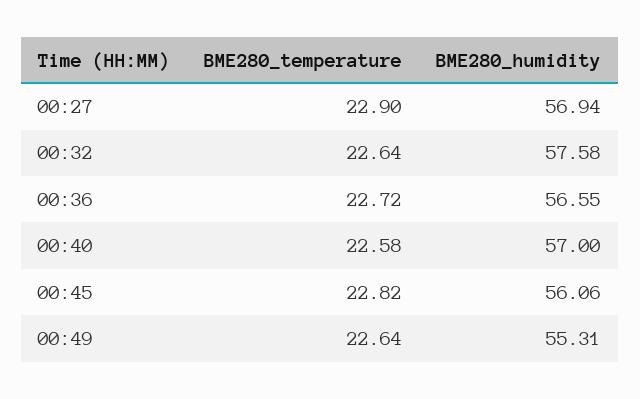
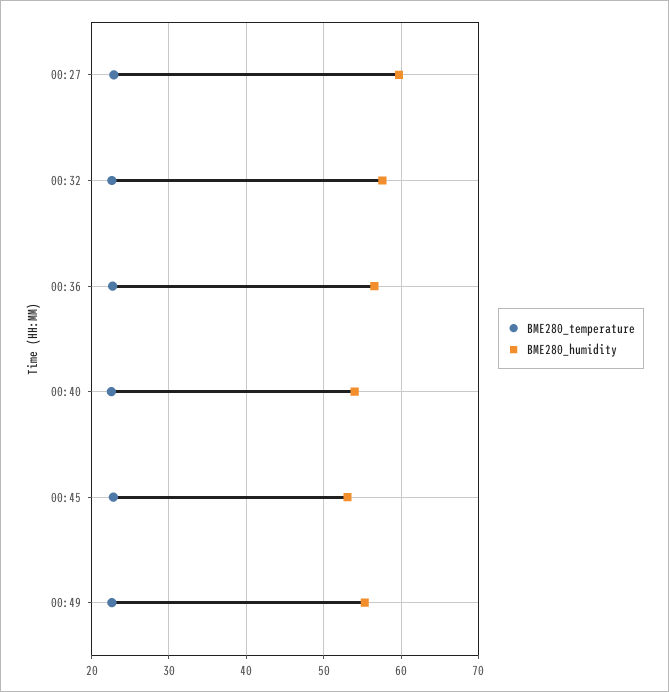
  {
    "BME280_temperature": {
      "00:27": 22.9,
      "00:32": 22.64,
      "00:36": 22.72,
      "00:40": 22.58,
      "00:45": 22.82,
      "00:49": 22.64
    },
    "BME280_humidity": {
-     "00:27": 56.94,
+     "00:27": 60,
      "00:32": 57.58,
      "00:36": 56.55,
-     "00:40": 57,
+     "00:40": 54,
-     "00:45": 56.06,
+     "00:45": 53,
      "00:49": 55.31
    }
  }

